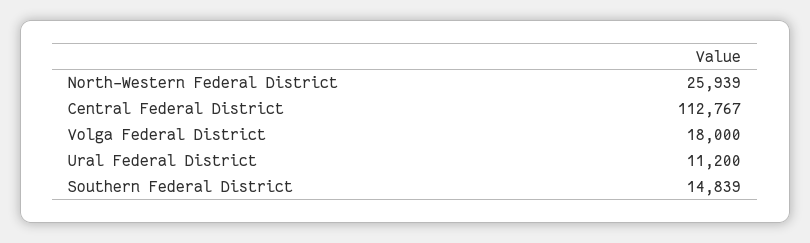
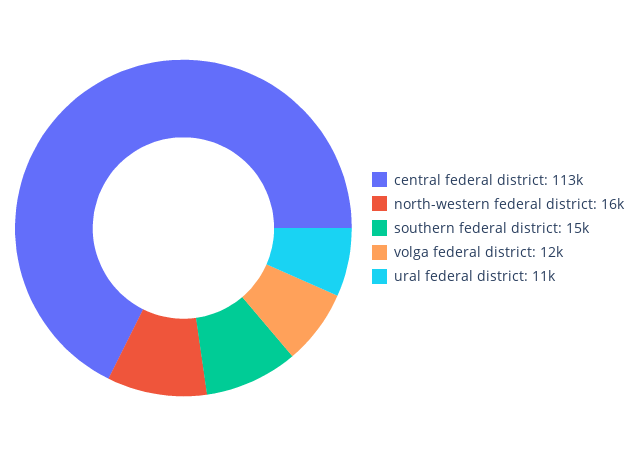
  {
-   "North-Western Federal District": 25939,
+   "North-Western Federal District": 16000,
    "Central Federal District": 112767,
-   "Volga Federal District": 18000,
+   "Volga Federal District": 12000,
    "Ural Federal District": 11200,
    "Southern Federal District": 14839
  }

